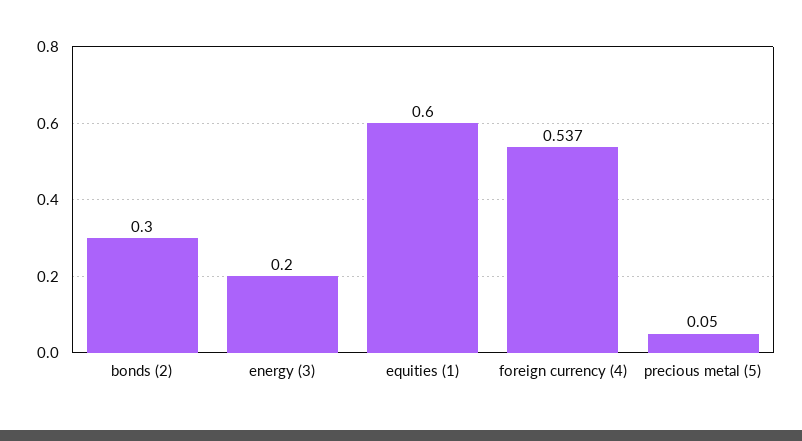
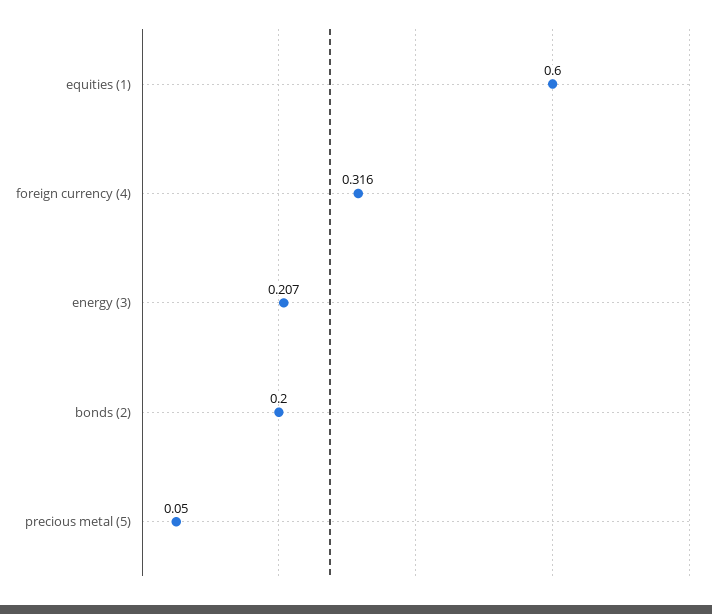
  {
-   "bonds (2)": 0.3,
+   "bonds (2)": 0.2,
-   "energy (3)": 0.2,
+   "energy (3)": 0.207,
    "equities (1)": 0.6,
-   "foreign currency (4)": 0.537,
+   "foreign currency (4)": 0.316,
    "precious metal (5)": 0.05
  }

